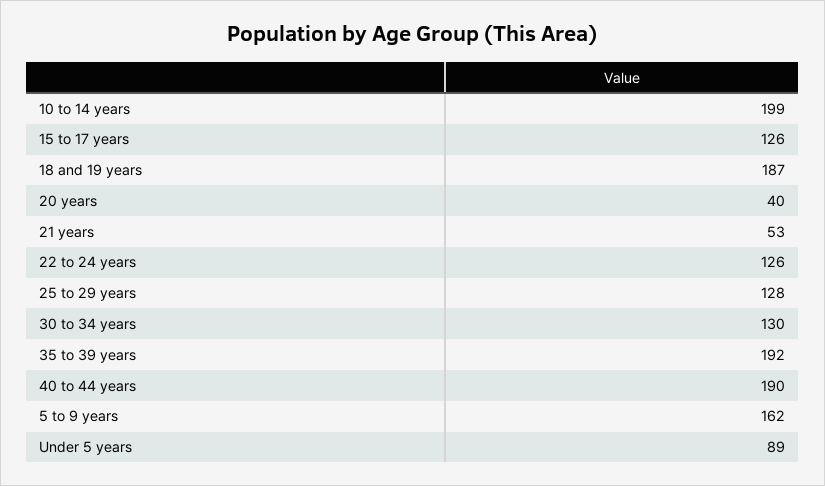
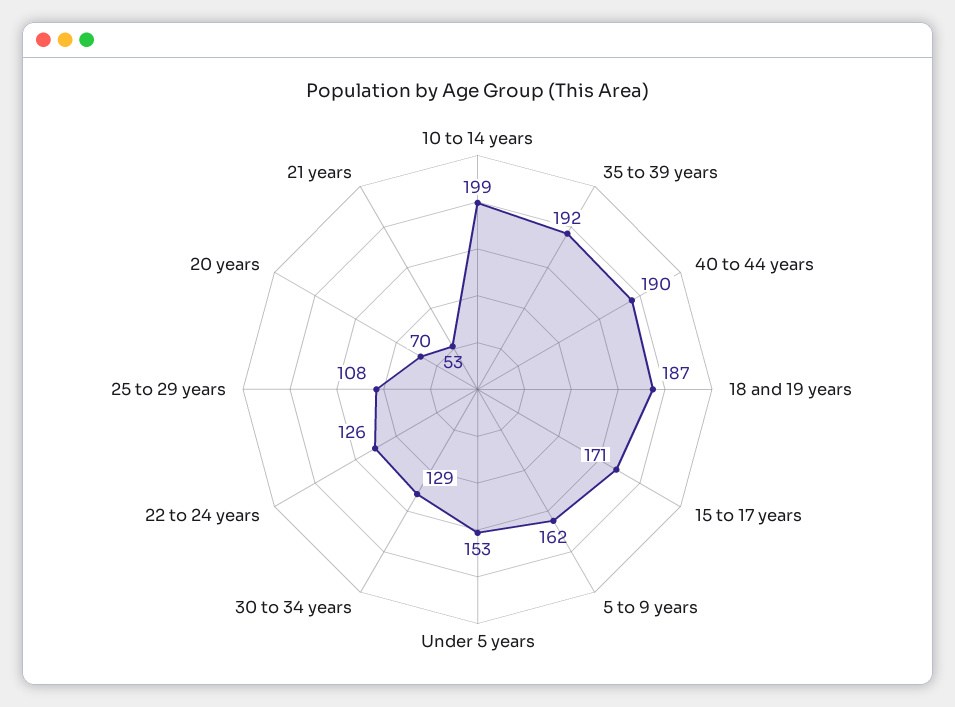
  {
    "10 to 14 years": 199,
-   "15 to 17 years": 126,
+   "15 to 17 years": 171,
    "18 and 19 years": 187,
-   "20 years": 40,
+   "20 years": 70,
    "21 years": 53,
    "22 to 24 years": 126,
-   "25 to 29 years": 128,
+   "25 to 29 years": 108,
-   "30 to 34 years": 130,
+   "30 to 34 years": 129,
    "35 to 39 years": 192,
    "40 to 44 years": 190,
    "5 to 9 years": 162,
-   "Under 5 years": 89
+   "Under 5 years": 153
  }

